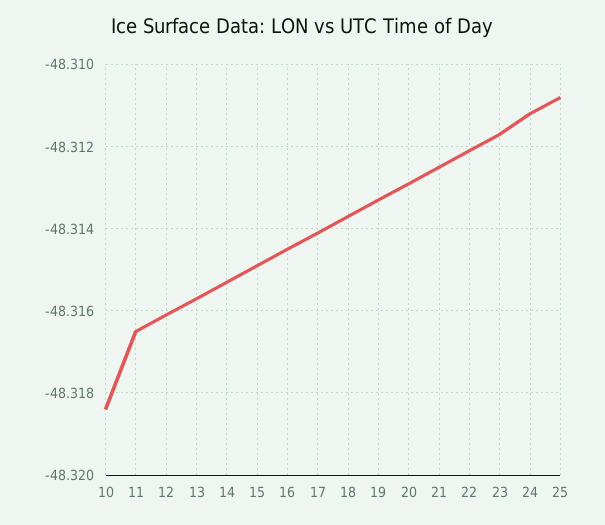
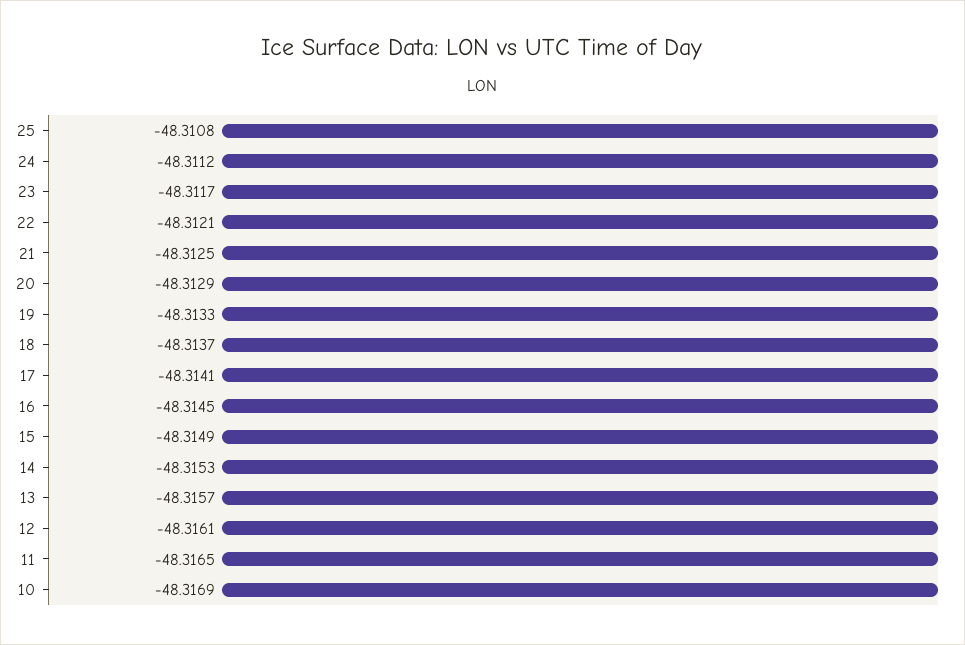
  {
-   "10": -48.3185,
+   "10": -48.3169,
    "11": -48.3165,
    "12": -48.3161,
    "13": -48.3157,
    "14": -48.3153,
    "15": -48.3149,
    "16": -48.3145,
    "17": -48.3141,
    "18": -48.3137,
    "19": -48.3133,
    "20": -48.3129,
    "21": -48.3125,
    "22": -48.3121,
    "23": -48.3117,
    "24": -48.3112,
    "25": -48.3108
  }

